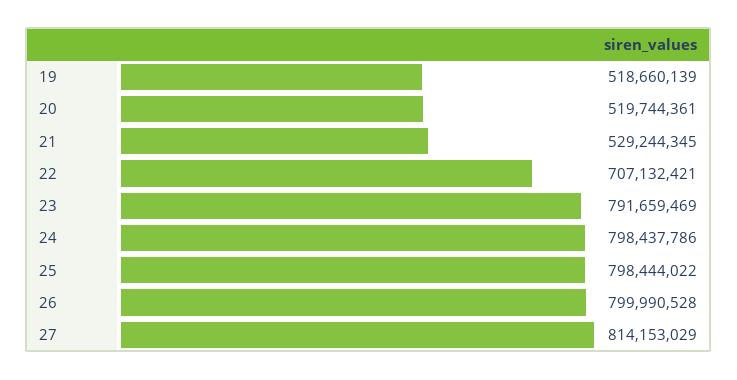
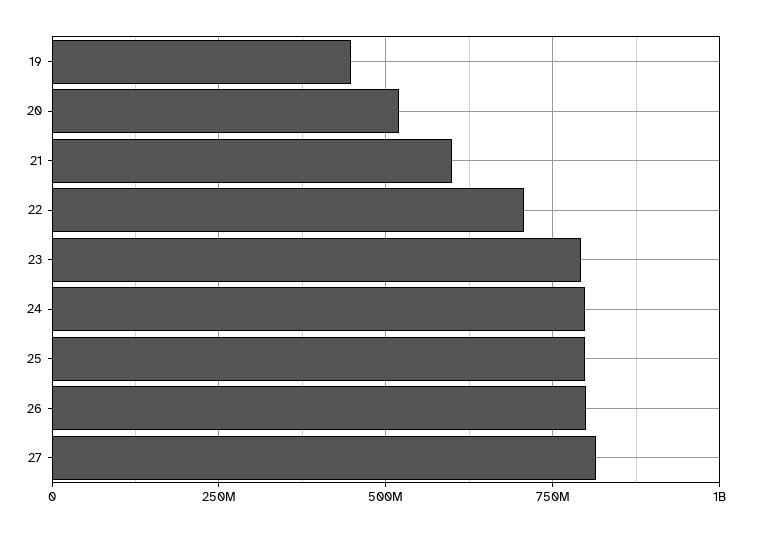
  {
-   "19": 518660139,
+   "19": 450000000,
    "20": 519744361,
-   "21": 529244345,
+   "21": 600000000,
    "22": 707132421,
    "23": 791659469,
    "24": 798437786,
    "25": 798444022,
    "26": 799990528,
    "27": 814153029
  }

